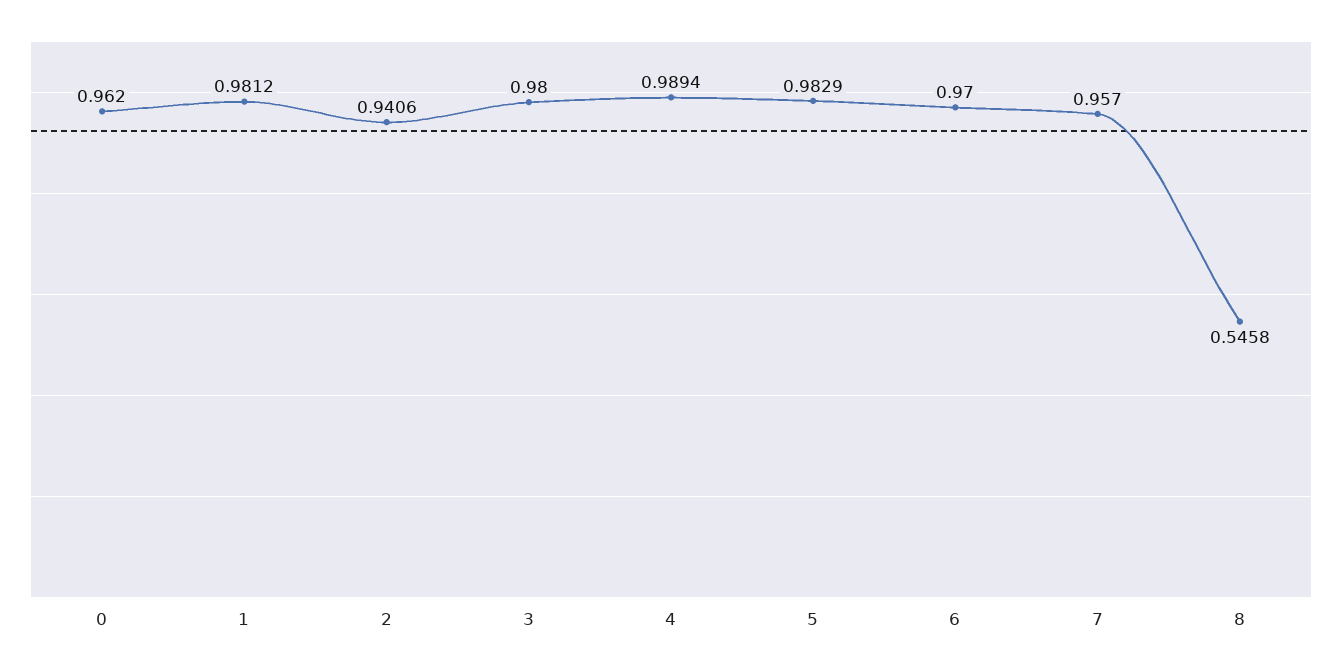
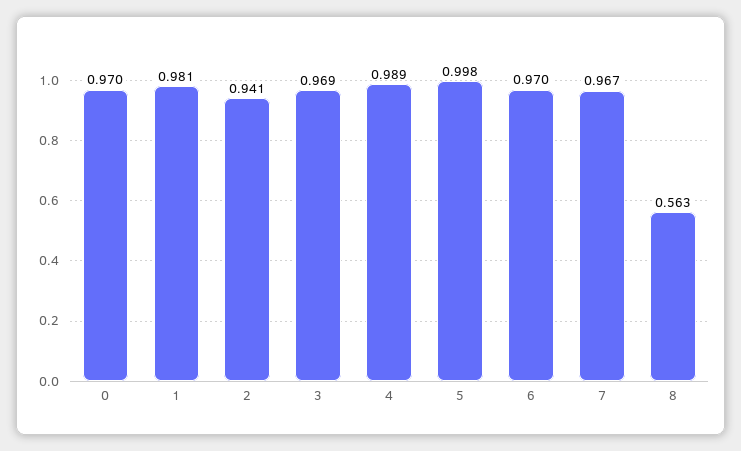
  {
-   "0": 0.962,
+   "0": 0.97,
    "1": 0.9812,
    "2": 0.9406,
-   "3": 0.98,
+   "3": 0.969,
    "4": 0.9894,
-   "5": 0.9829,
+   "5": 0.998,
    "6": 0.97,
-   "7": 0.957,
+   "7": 0.967,
-   "8": 0.5458
+   "8": 0.563
  }

